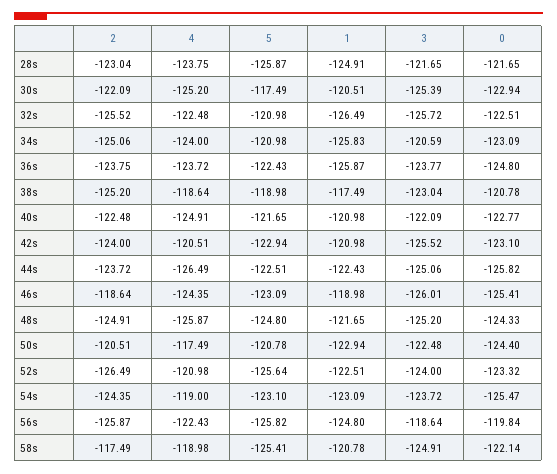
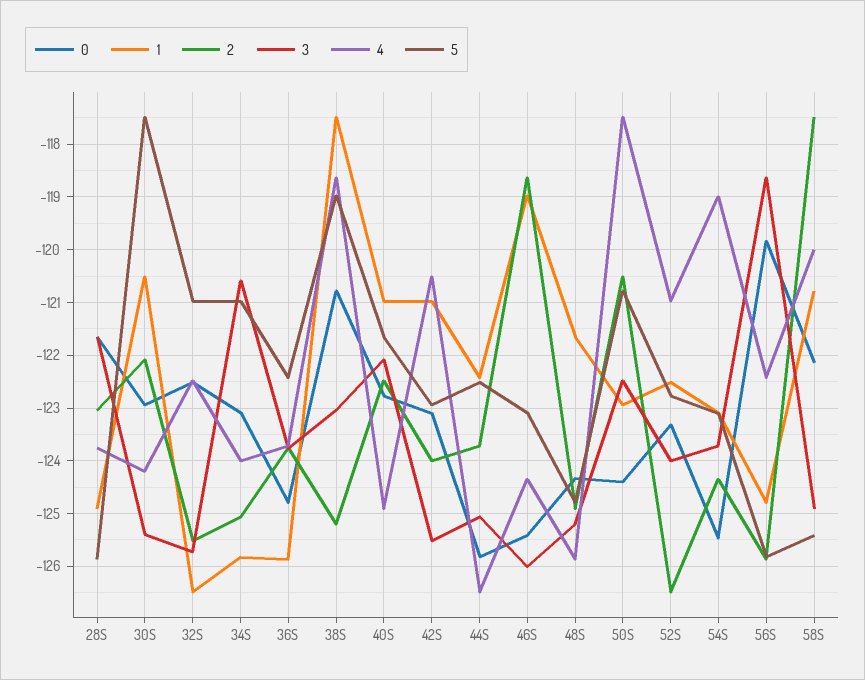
  {
    "2": {
      "28s": -123.04,
      "30s": -122.09,
      "32s": -125.52,
      "34s": -125.06,
      "36s": -123.75,
      "38s": -125.2,
      "40s": -122.48,
      "42s": -124,
      "44s": -123.72,
      "46s": -118.64,
      "48s": -124.91,
      "50s": -120.51,
      "52s": -126.49,
      "54s": -124.35,
      "56s": -125.87,
      "58s": -117.49
    },
    "4": {
      "28s": -123.75,
-     "30s": -125.2,
+     "30s": -124.2,
      "32s": -122.48,
      "34s": -124,
      "36s": -123.72,
      "38s": -118.64,
      "40s": -124.91,
      "42s": -120.51,
      "44s": -126.49,
      "46s": -124.35,
      "48s": -125.87,
      "50s": -117.49,
      "52s": -120.98,
      "54s": -119,
      "56s": -122.43,
-     "58s": -118.98
+     "58s": -120
    },
    "5": {
      "28s": -125.87,
      "30s": -117.49,
      "32s": -120.98,
      "34s": -120.98,
      "36s": -122.43,
      "38s": -118.98,
      "40s": -121.65,
      "42s": -122.94,
      "44s": -122.51,
      "46s": -123.09,
      "48s": -124.8,
      "50s": -120.78,
-     "52s": -125.64,
+     "52s": -122.8,
      "54s": -123.1,
      "56s": -125.82,
      "58s": -125.41
    },
    "1": {
      "28s": -124.91,
      "30s": -120.51,
      "32s": -126.49,
      "34s": -125.83,
      "36s": -125.87,
      "38s": -117.49,
      "40s": -120.98,
      "42s": -120.98,
      "44s": -122.43,
      "46s": -118.98,
      "48s": -121.65,
      "50s": -122.94,
      "52s": -122.51,
      "54s": -123.09,
      "56s": -124.8,
      "58s": -120.78
    },
    "3": {
      "28s": -121.65,
      "30s": -125.39,
      "32s": -125.72,
      "34s": -120.59,
      "36s": -123.77,
      "38s": -123.04,
      "40s": -122.09,
      "42s": -125.52,
      "44s": -125.06,
      "46s": -126.01,
      "48s": -125.2,
      "50s": -122.48,
      "52s": -124,
      "54s": -123.72,
      "56s": -118.64,
      "58s": -124.91
    },
    "0": {
      "28s": -121.65,
      "30s": -122.94,
      "32s": -122.51,
      "34s": -123.09,
      "36s": -124.8,
      "38s": -120.78,
      "40s": -122.77,
      "42s": -123.1,
      "44s": -125.82,
      "46s": -125.41,
      "48s": -124.33,
      "50s": -124.4,
      "52s": -123.32,
      "54s": -125.47,
      "56s": -119.84,
      "58s": -122.14
    }
  }

